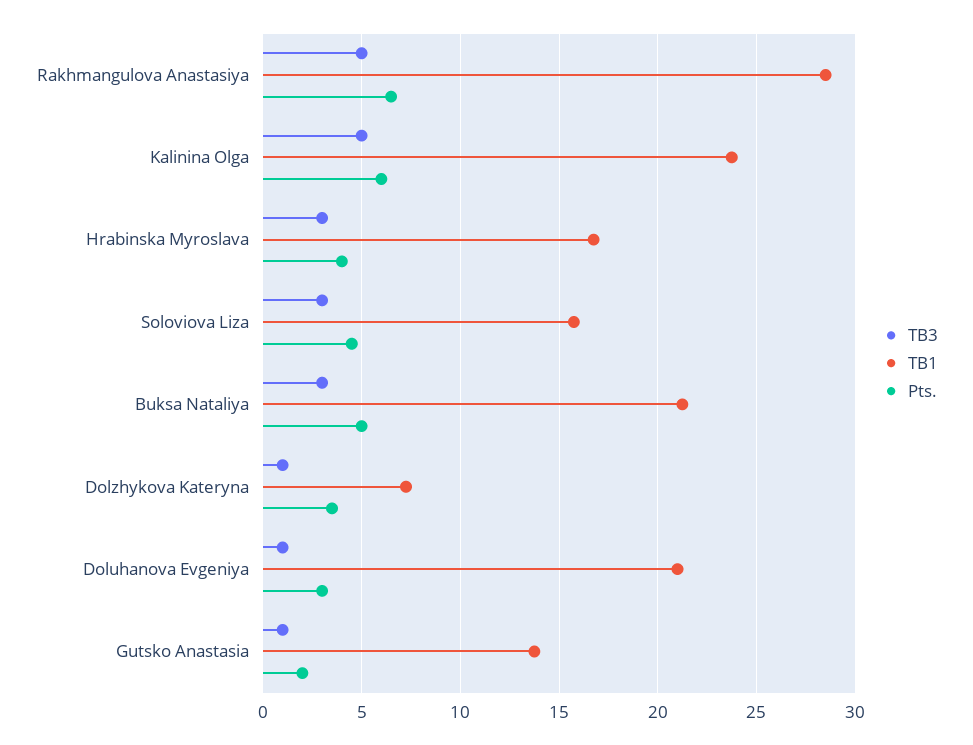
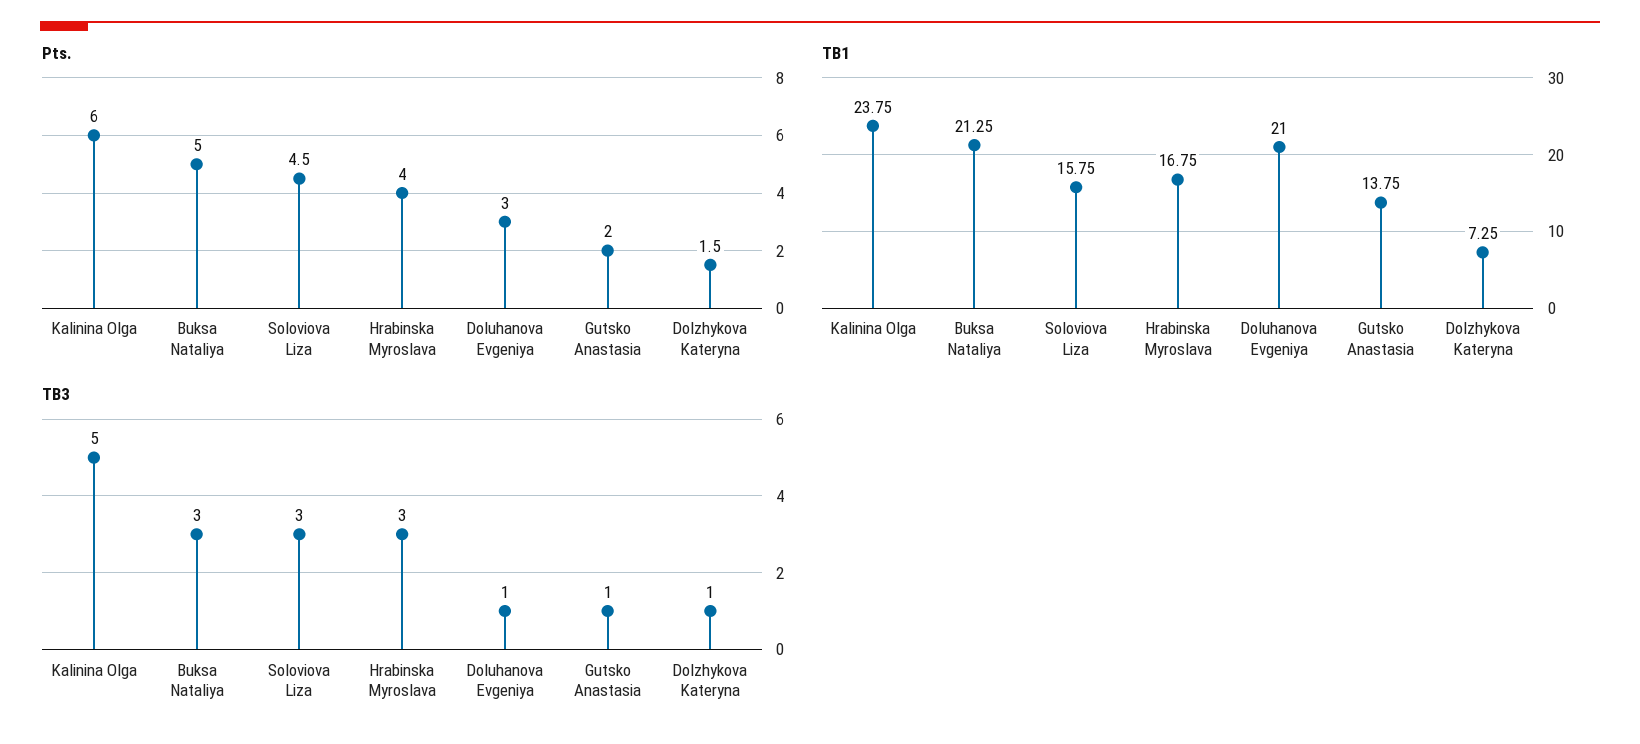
  {
    "TB3": {
-     "Rakhmangulova Anastasiya": 5,
      "Kalinina Olga": 5,
      "Hrabinska Myroslava": 3,
      "Soloviova Liza": 3,
      "Buksa Nataliya": 3,
      "Dolzhykova Kateryna": 1,
      "Doluhanova Evgeniya": 1,
      "Gutsko Anastasia": 1
    },
    "TB1": {
-     "Rakhmangulova Anastasiya": 28.5,
      "Kalinina Olga": 23.75,
      "Hrabinska Myroslava": 16.75,
      "Soloviova Liza": 15.75,
      "Buksa Nataliya": 21.25,
      "Dolzhykova Kateryna": 7.25,
      "Doluhanova Evgeniya": 21,
      "Gutsko Anastasia": 13.75
    },
    "Pts.": {
-     "Rakhmangulova Anastasiya": 6.5,
      "Kalinina Olga": 6,
      "Hrabinska Myroslava": 4,
      "Soloviova Liza": 4.5,
      "Buksa Nataliya": 5,
-     "Dolzhykova Kateryna": 3.5,
+     "Dolzhykova Kateryna": 1.5,
      "Doluhanova Evgeniya": 3,
      "Gutsko Anastasia": 2
    }
  }

